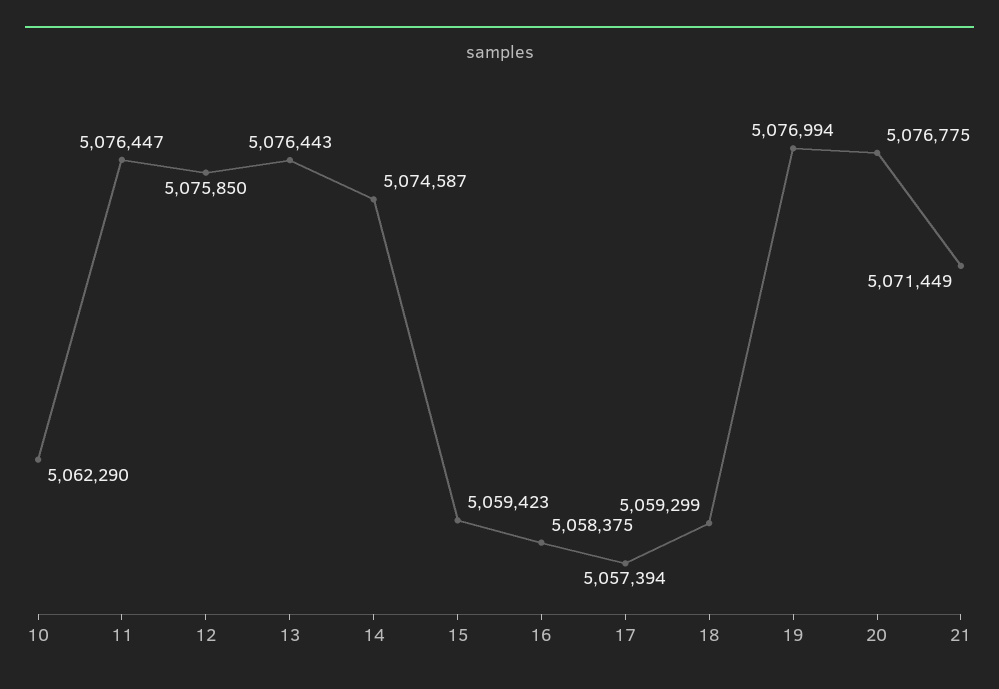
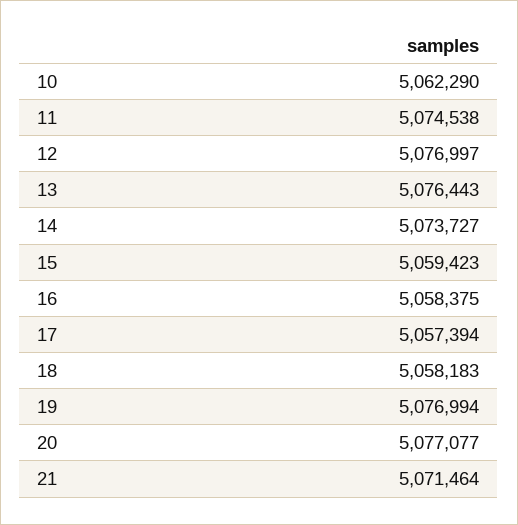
  {
    "10": 5062290,
-   "11": 5076447,
+   "11": 5074538,
-   "12": 5075850,
+   "12": 5076997,
    "13": 5076443,
-   "14": 5074587,
+   "14": 5073727,
    "15": 5059423,
    "16": 5058375,
    "17": 5057394,
-   "18": 5059299,
+   "18": 5058183,
    "19": 5076994,
-   "20": 5076775,
+   "20": 5077077,
-   "21": 5071449
+   "21": 5071464
  }

